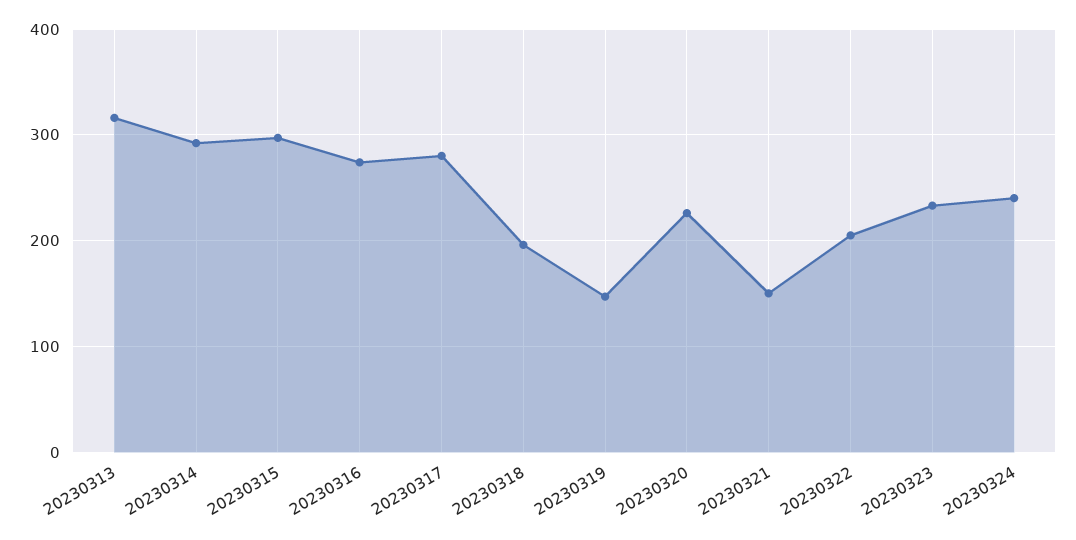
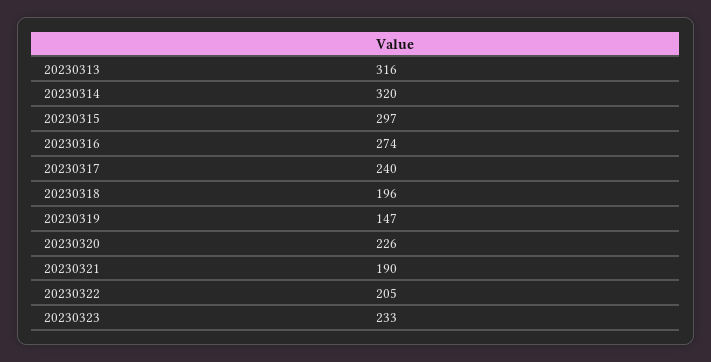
  {
    "20230313": 316,
-   "20230314": 290,
+   "20230314": 320,
    "20230315": 297,
    "20230316": 274,
-   "20230317": 280,
+   "20230317": 240,
    "20230318": 196,
    "20230319": 147,
    "20230320": 226,
-   "20230321": 150,
+   "20230321": 190,
    "20230322": 205,
-   "20230323": 233,
+   "20230323": 233
-   "20230324": 240
  }

